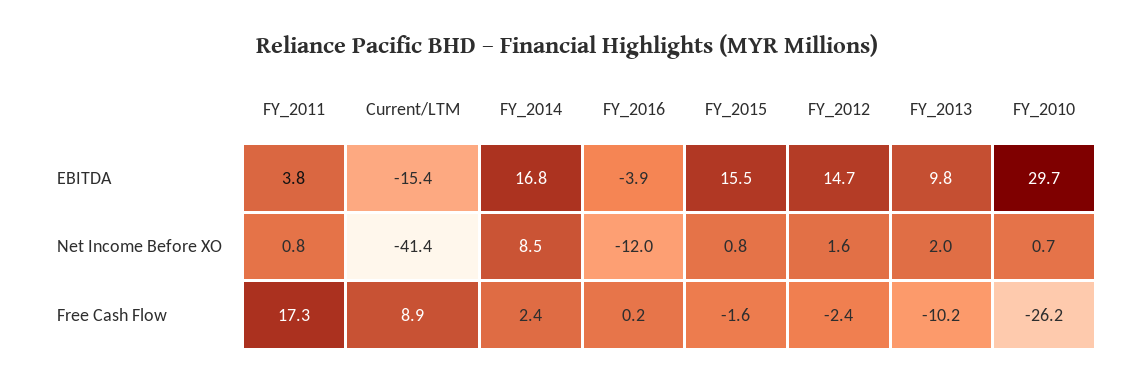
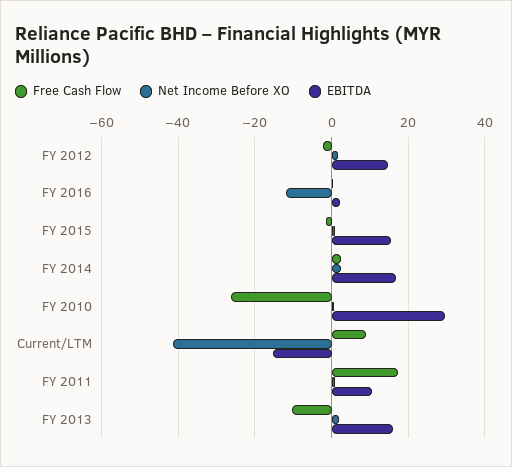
  {
    "EBITDA": {
-     "FY_2011": 3.8,
+     "FY_2011": 10,
      "Current/LTM": -15.4,
      "FY_2014": 16.8,
-     "FY_2016": -3.9,
+     "FY_2016": 2,
      "FY_2015": 15.5,
      "FY_2012": 14.7,
-     "FY_2013": 9.8,
+     "FY_2013": 16,
      "FY_2010": 29.7
    },
    "Net Income Before XO": {
      "FY_2011": 0.8,
      "Current/LTM": -41.4,
-     "FY_2014": 8.5,
+     "FY_2014": 2,
      "FY_2016": -12,
      "FY_2015": 0.8,
      "FY_2012": 1.6,
      "FY_2013": 2,
      "FY_2010": 0.7
    },
    "Free Cash Flow": {
      "FY_2011": 17.3,
      "Current/LTM": 8.9,
      "FY_2014": 2.4,
      "FY_2016": 0.2,
      "FY_2015": -1.6,
      "FY_2012": -2.4,
      "FY_2013": -10.2,
      "FY_2010": -26.2
    }
  }

